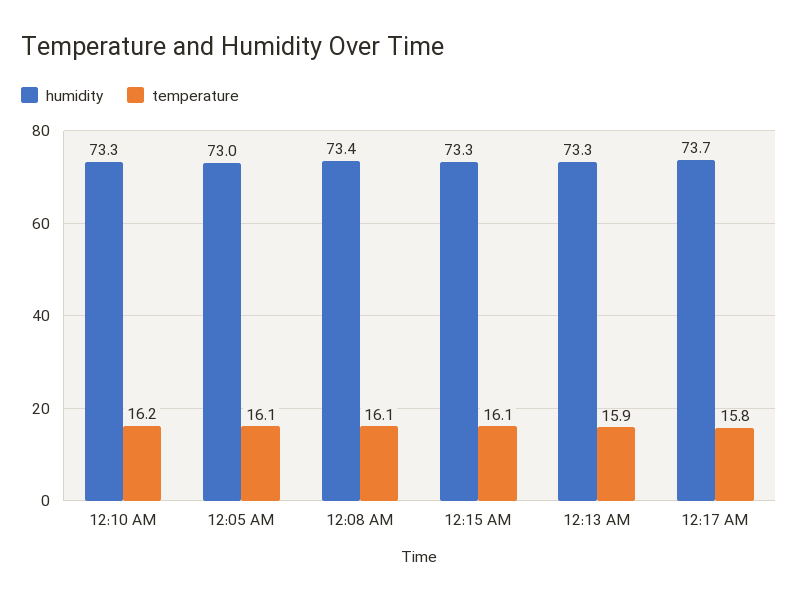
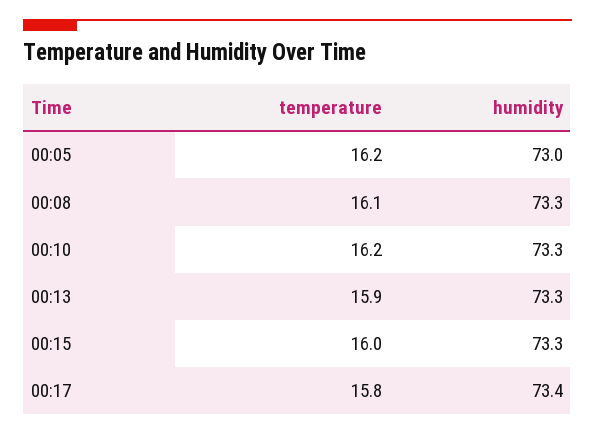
  {
    "humidity": {
      "12:10 AM": 73.3,
      "12:05 AM": 73,
-     "12:08 AM": 73.4,
+     "12:08 AM": 73.3,
      "12:15 AM": 73.3,
      "12:13 AM": 73.3,
-     "12:17 AM": 73.7
+     "12:17 AM": 73.4
    },
    "temperature": {
      "12:10 AM": 16.2,
-     "12:05 AM": 16.1,
+     "12:05 AM": 16.2,
      "12:08 AM": 16.1,
-     "12:15 AM": 16.1,
+     "12:15 AM": 16,
      "12:13 AM": 15.9,
      "12:17 AM": 15.8
    }
  }

